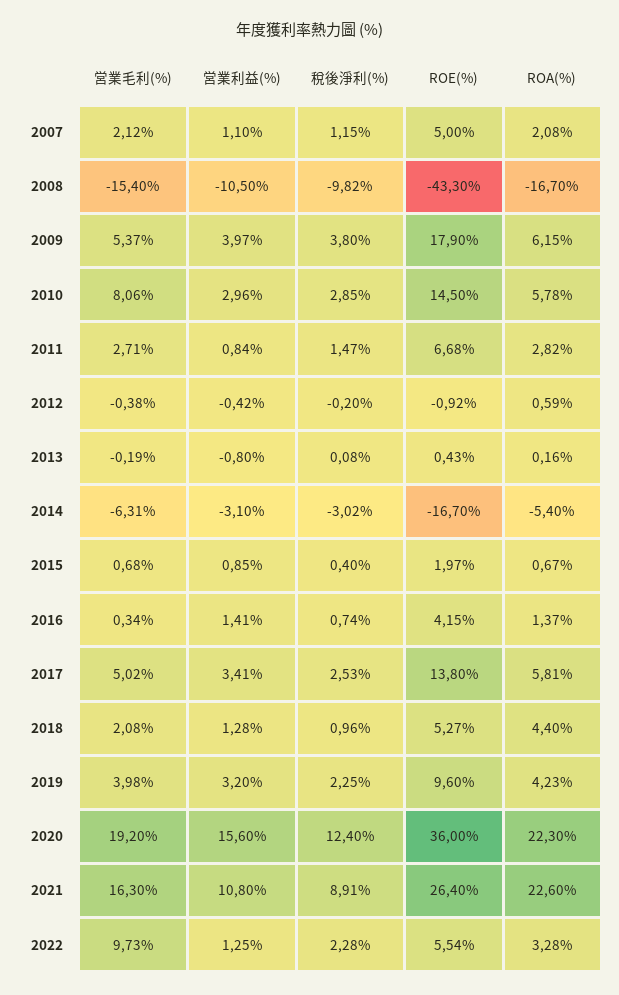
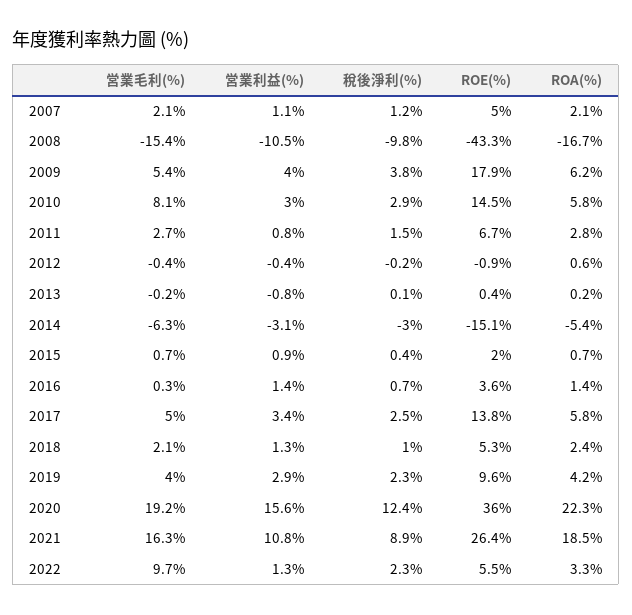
  {
    "営業毛利(%)": {
      "2007": 2.12,
      "2008": -15.4,
      "2009": 5.37,
      "2010": 8.06,
      "2011": 2.71,
      "2012": -0.38,
      "2013": -0.19,
      "2014": -6.31,
      "2015": 0.68,
      "2016": 0.34,
      "2017": 5.02,
      "2018": 2.08,
      "2019": 3.98,
      "2020": 19.2,
      "2021": 16.3,
      "2022": 9.73
    },
    "営業利益(%)": {
      "2007": 1.1,
      "2008": -10.5,
      "2009": 3.97,
      "2010": 2.96,
      "2011": 0.84,
      "2012": -0.42,
      "2013": -0.8,
      "2014": -3.1,
      "2015": 0.85,
      "2016": 1.41,
      "2017": 3.41,
      "2018": 1.28,
-     "2019": 3.2,
+     "2019": 2.9,
      "2020": 15.6,
      "2021": 10.8,
      "2022": 1.25
    },
    "稅後淨利(%)": {
      "2007": 1.15,
      "2008": -9.82,
      "2009": 3.8,
      "2010": 2.85,
      "2011": 1.47,
      "2012": -0.2,
      "2013": 0.08,
      "2014": -3.02,
      "2015": 0.4,
      "2016": 0.74,
      "2017": 2.53,
      "2018": 0.96,
      "2019": 2.25,
      "2020": 12.4,
      "2021": 8.91,
      "2022": 2.28
    },
    "ROE(%)": {
      "2007": 5,
      "2008": -43.3,
      "2009": 17.9,
      "2010": 14.5,
      "2011": 6.68,
      "2012": -0.92,
      "2013": 0.43,
-     "2014": -16.7,
+     "2014": -15.1,
      "2015": 1.97,
-     "2016": 4.15,
+     "2016": 3.6,
      "2017": 13.8,
      "2018": 5.27,
      "2019": 9.6,
      "2020": 36,
      "2021": 26.4,
      "2022": 5.54
    },
    "ROA(%)": {
      "2007": 2.08,
      "2008": -16.7,
      "2009": 6.15,
      "2010": 5.78,
      "2011": 2.82,
      "2012": 0.59,
      "2013": 0.16,
      "2014": -5.4,
      "2015": 0.67,
      "2016": 1.37,
      "2017": 5.81,
-     "2018": 4.4,
+     "2018": 2.4,
      "2019": 4.23,
      "2020": 22.3,
-     "2021": 22.6,
+     "2021": 18.5,
      "2022": 3.28
    }
  }

